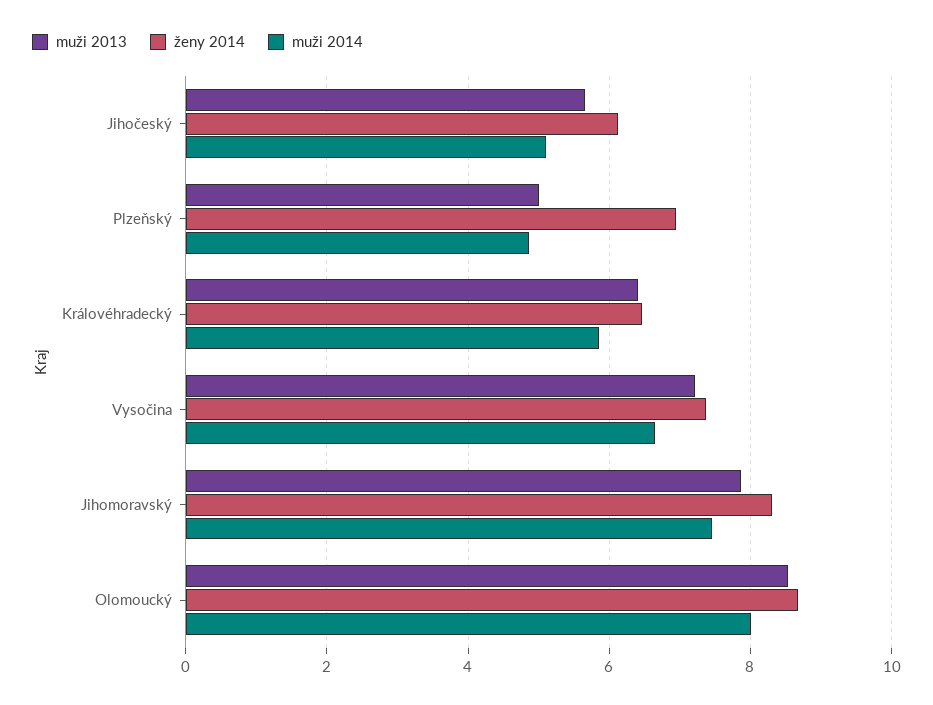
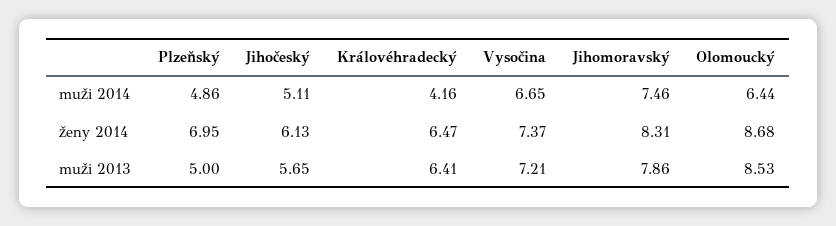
  {
    "muži 2013": {
      "Jihočeský": 5.65,
      "Plzeňský": 5,
      "Královéhradecký": 6.41,
      "Vysočina": 7.21,
      "Jihomoravský": 7.86,
      "Olomoucký": 8.53
    },
    "ženy 2014": {
      "Jihočeský": 6.13,
      "Plzeňský": 6.95,
      "Královéhradecký": 6.47,
      "Vysočina": 7.37,
      "Jihomoravský": 8.31,
      "Olomoucký": 8.68
    },
    "muži 2014": {
      "Jihočeský": 5.11,
      "Plzeňský": 4.86,
-     "Královéhradecký": 5.8,
+     "Královéhradecký": 4.16,
      "Vysočina": 6.65,
      "Jihomoravský": 7.46,
-     "Olomoucký": 8
+     "Olomoucký": 6.44
    }
  }

